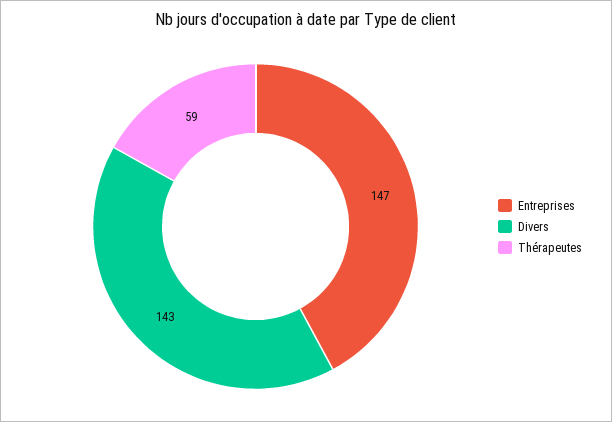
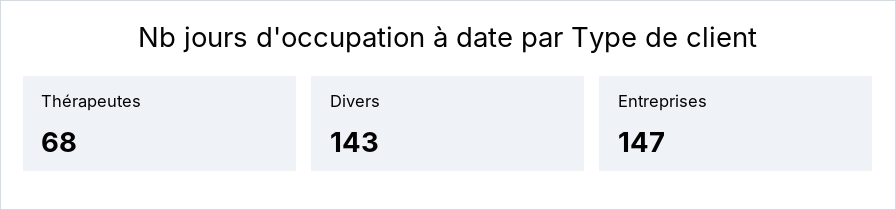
  {
    "Entreprises": 147,
    "Divers": 143,
-   "Thérapeutes": 59
+   "Thérapeutes": 68
  }

